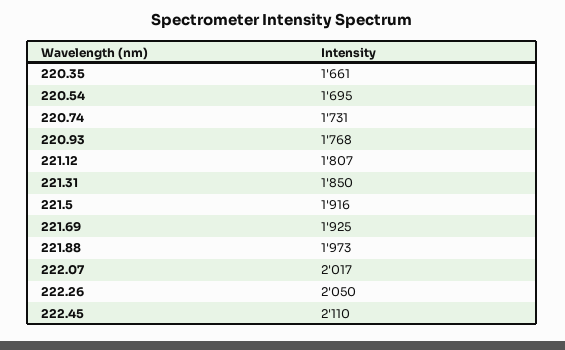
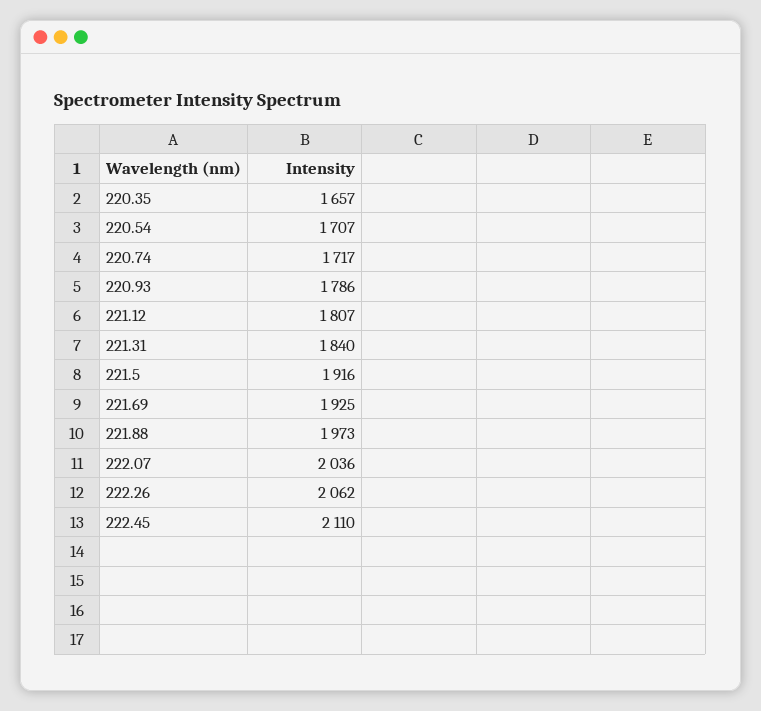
  {
-   "220.35": 1661,
+   "220.35": 1657,
-   "220.54": 1695,
+   "220.54": 1707,
-   "220.74": 1731,
+   "220.74": 1717,
-   "220.93": 1768,
+   "220.93": 1786,
    "221.12": 1807,
-   "221.31": 1850,
+   "221.31": 1840,
    "221.5": 1916,
    "221.69": 1925,
    "221.88": 1973,
-   "222.07": 2017,
+   "222.07": 2036,
-   "222.26": 2050,
+   "222.26": 2062,
    "222.45": 2110
  }

